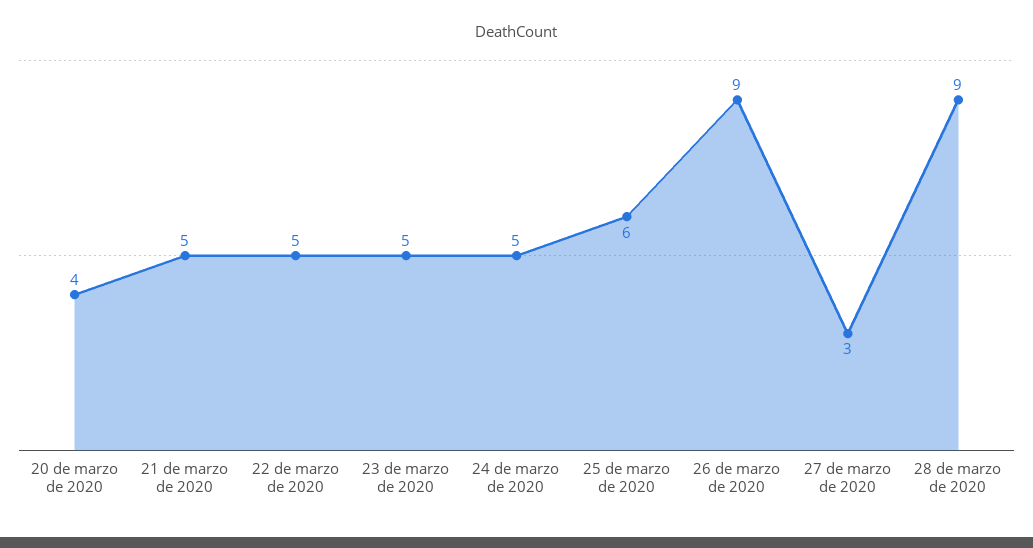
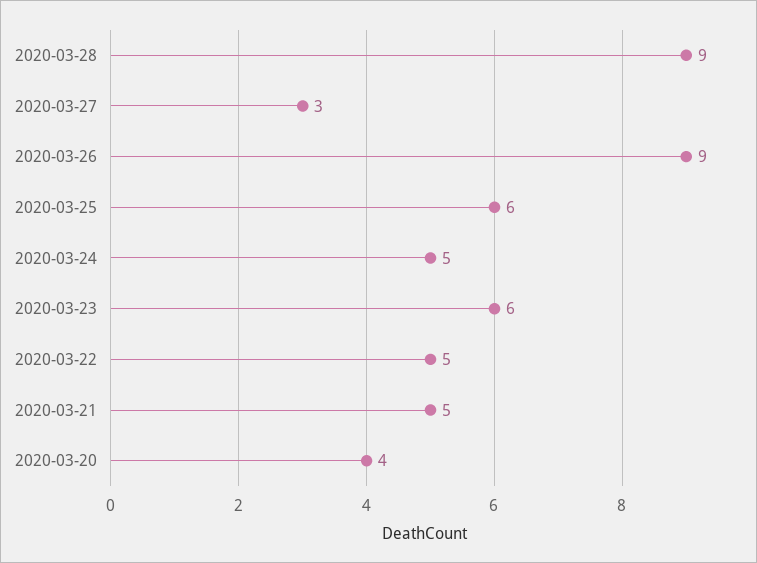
  {
    "20 de marzo de 2020": 4,
    "21 de marzo de 2020": 5,
    "22 de marzo de 2020": 5,
-   "23 de marzo de 2020": 5,
+   "23 de marzo de 2020": 6,
    "24 de marzo de 2020": 5,
    "25 de marzo de 2020": 6,
    "26 de marzo de 2020": 9,
    "27 de marzo de 2020": 3,
    "28 de marzo de 2020": 9
  }

